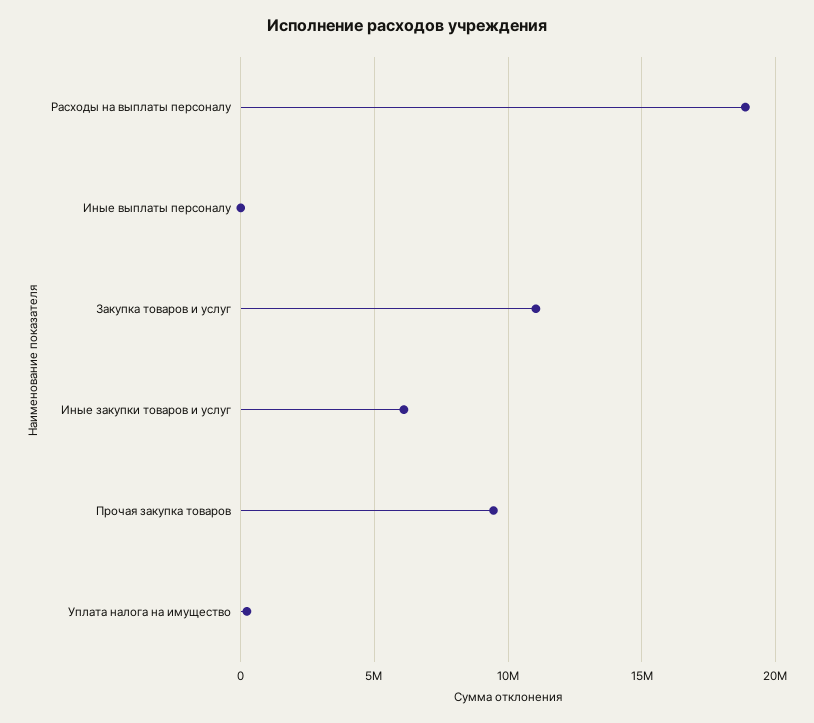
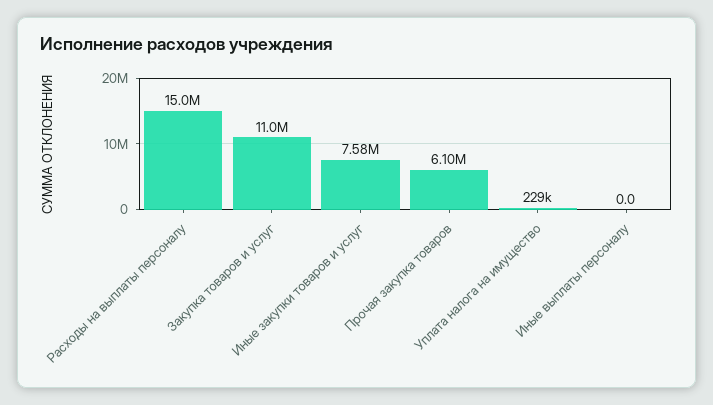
  {
-   "Расходы на выплаты персоналу": 19000000,
+   "Расходы на выплаты персоналу": 15000000,
    "Иные выплаты персоналу": 0,
    "Закупка товаров и услуг": 11000000,
-   "Иные закупки товаров и услуг": 6000000,
+   "Иные закупки товаров и услуг": 7580000,
-   "Прочая закупка товаров": 9500000,
+   "Прочая закупка товаров": 6100000,
    "Уплата налога на имущество": 229000
  }

